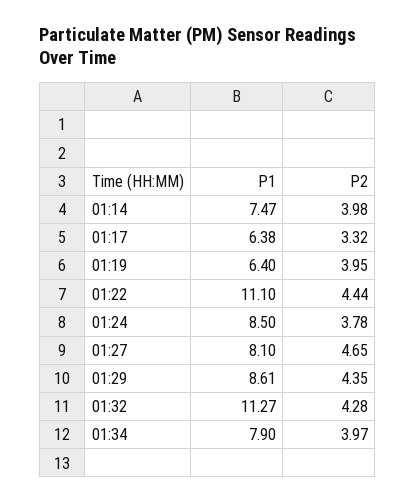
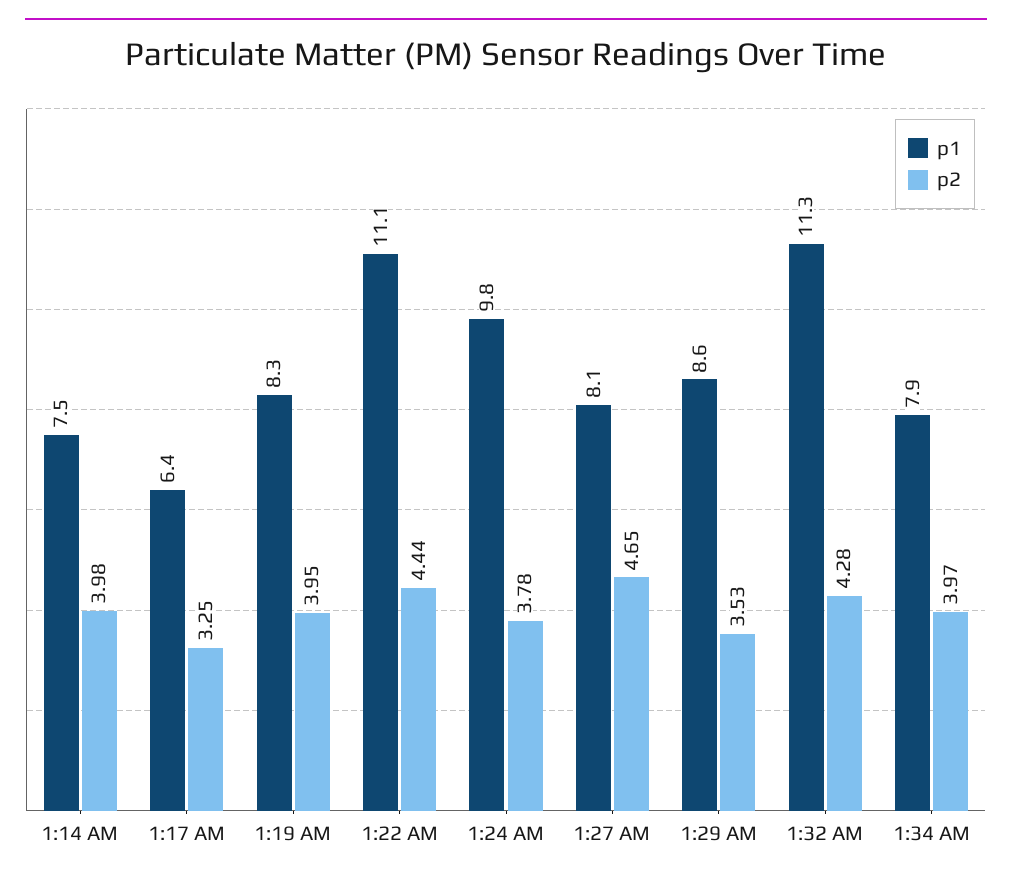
  {
    "P1": {
      "01:14": 7.47,
      "01:17": 6.38,
-     "01:19": 6.4,
+     "01:19": 8.3,
      "01:22": 11.1,
-     "01:24": 8.5,
+     "01:24": 9.8,
      "01:27": 8.1,
      "01:29": 8.61,
      "01:32": 11.27,
      "01:34": 7.9
    },
    "P2": {
      "01:14": 3.98,
-     "01:17": 3.32,
+     "01:17": 3.25,
      "01:19": 3.95,
      "01:22": 4.44,
      "01:24": 3.78,
      "01:27": 4.65,
-     "01:29": 4.35,
+     "01:29": 3.53,
      "01:32": 4.28,
      "01:34": 3.97
    }
  }

